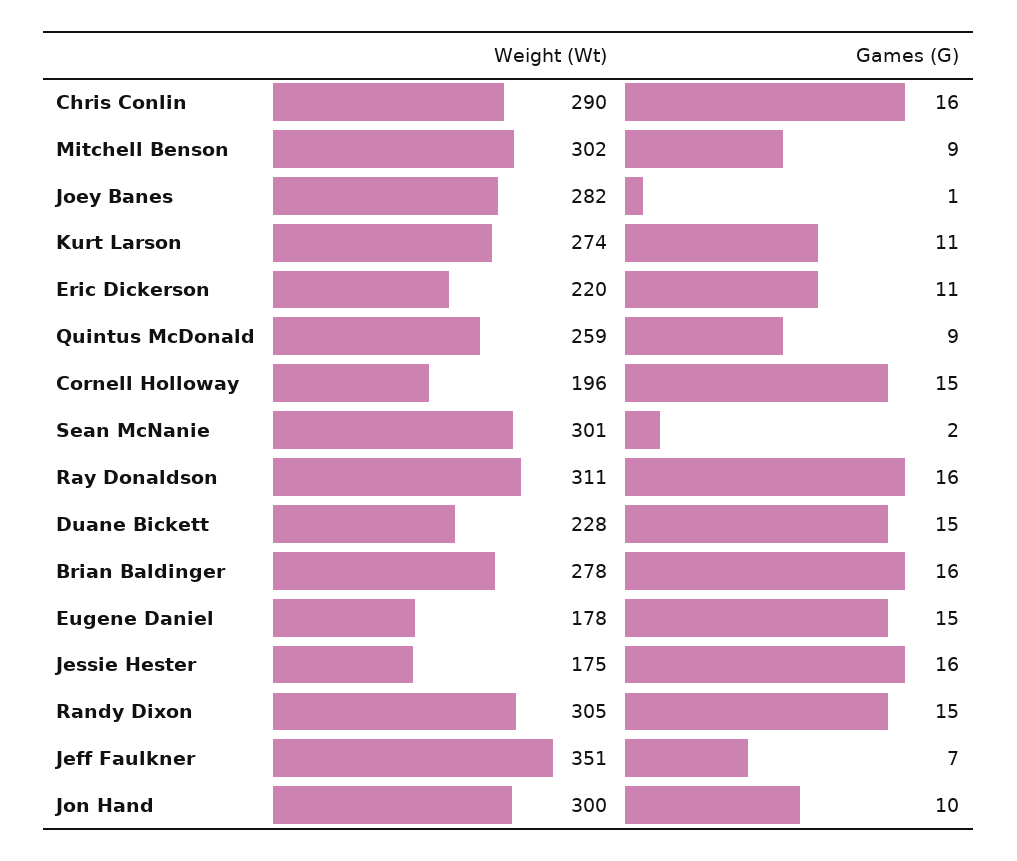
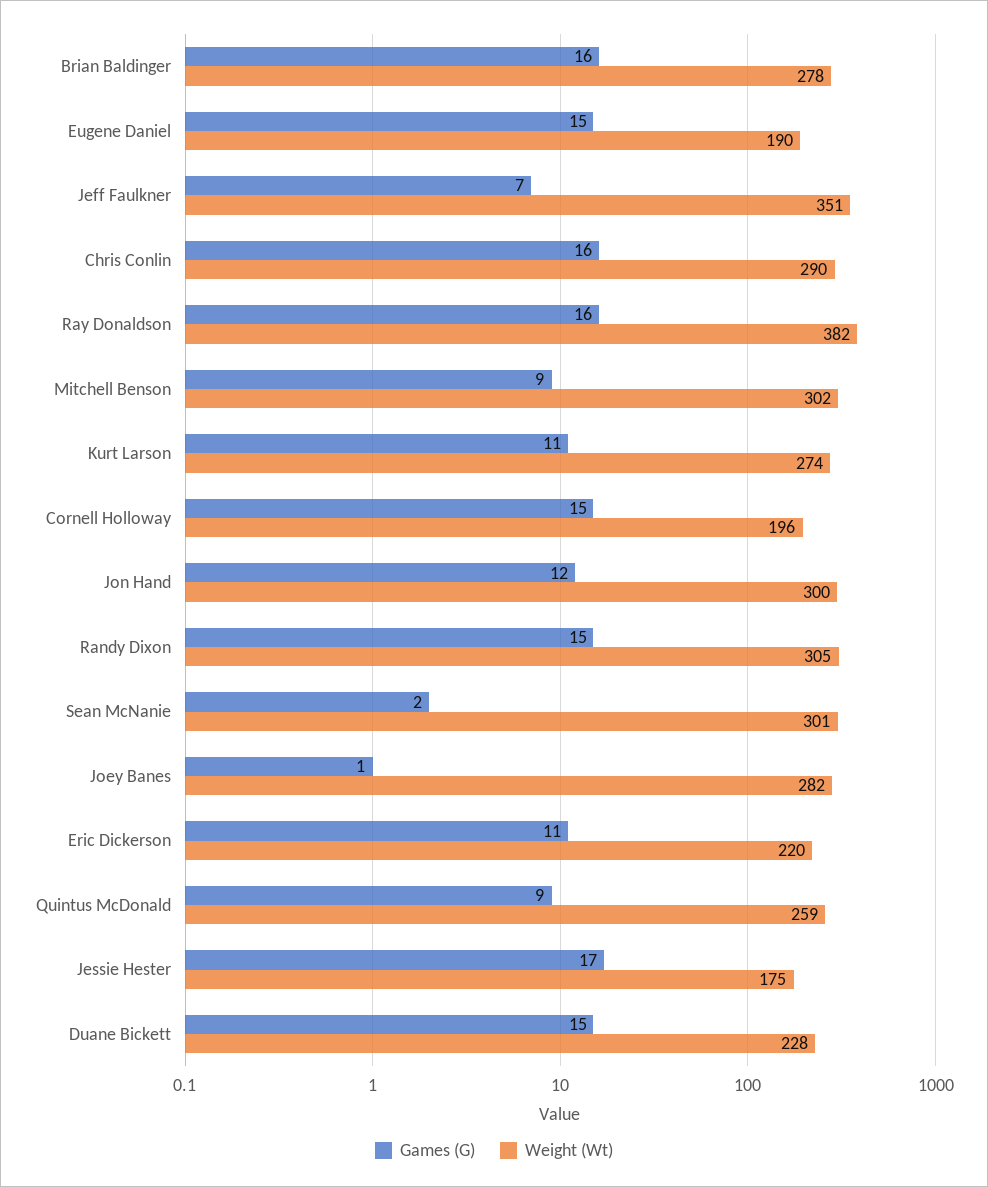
  {
    "Weight (Wt)": {
      "Chris Conlin": 290,
      "Mitchell Benson": 302,
      "Joey Banes": 282,
      "Kurt Larson": 274,
      "Eric Dickerson": 220,
      "Quintus McDonald": 259,
      "Cornell Holloway": 196,
      "Sean McNanie": 301,
-     "Ray Donaldson": 311,
+     "Ray Donaldson": 382,
      "Duane Bickett": 228,
      "Brian Baldinger": 278,
-     "Eugene Daniel": 178,
+     "Eugene Daniel": 190,
      "Jessie Hester": 175,
      "Randy Dixon": 305,
      "Jeff Faulkner": 351,
      "Jon Hand": 300
    },
    "Games (G)": {
      "Chris Conlin": 16,
      "Mitchell Benson": 9,
      "Joey Banes": 1,
      "Kurt Larson": 11,
      "Eric Dickerson": 11,
      "Quintus McDonald": 9,
      "Cornell Holloway": 15,
      "Sean McNanie": 2,
      "Ray Donaldson": 16,
      "Duane Bickett": 15,
      "Brian Baldinger": 16,
      "Eugene Daniel": 15,
-     "Jessie Hester": 16,
+     "Jessie Hester": 17,
      "Randy Dixon": 15,
      "Jeff Faulkner": 7,
-     "Jon Hand": 10
+     "Jon Hand": 12
    }
  }

